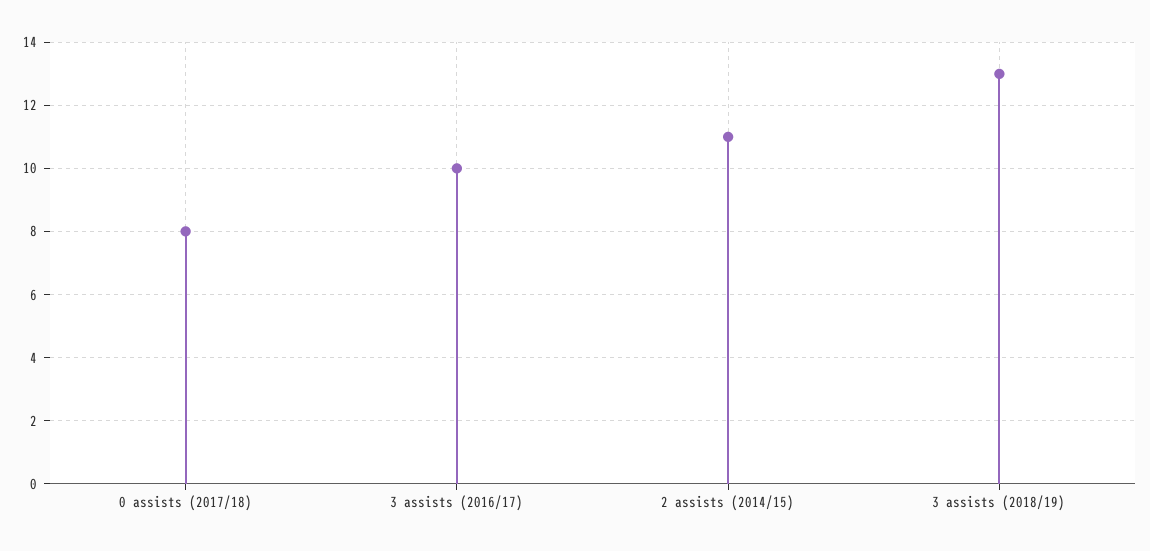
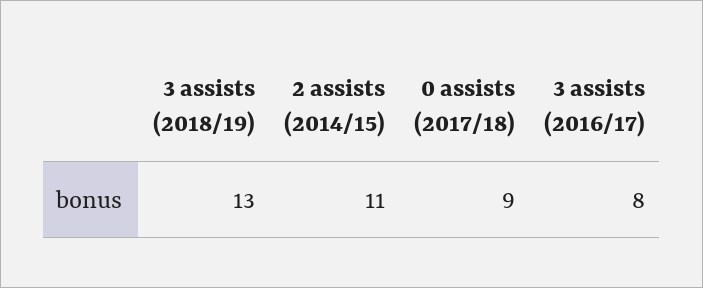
  {
-   "0 assists (2017/18)": 8,
+   "0 assists (2017/18)": 9,
-   "3 assists (2016/17)": 10,
+   "3 assists (2016/17)": 8,
    "2 assists (2014/15)": 11,
    "3 assists (2018/19)": 13
  }

